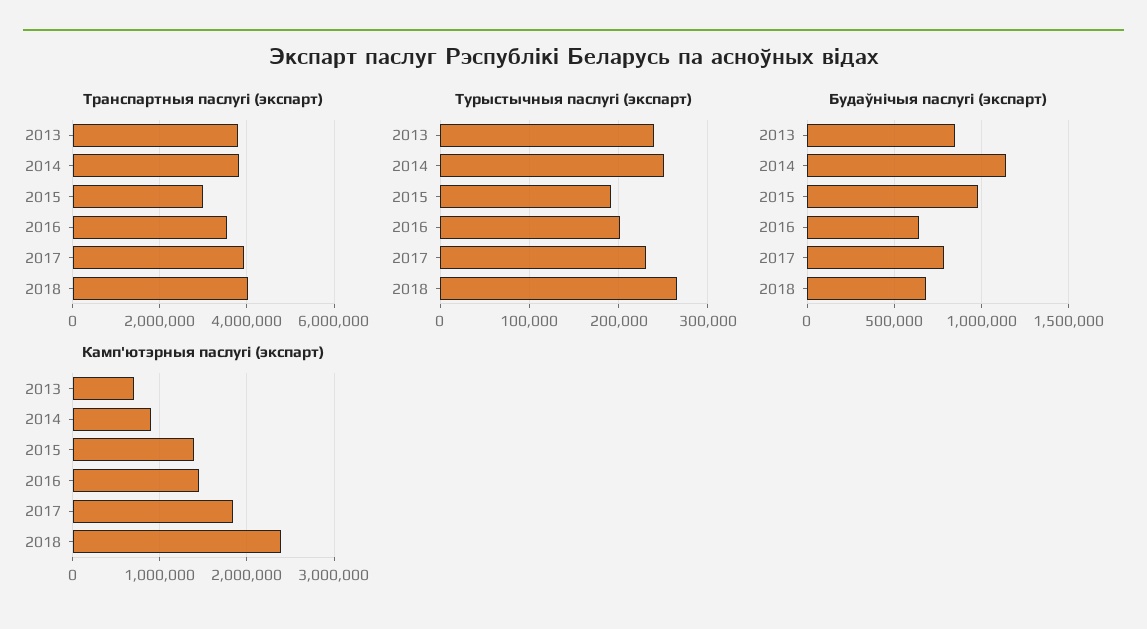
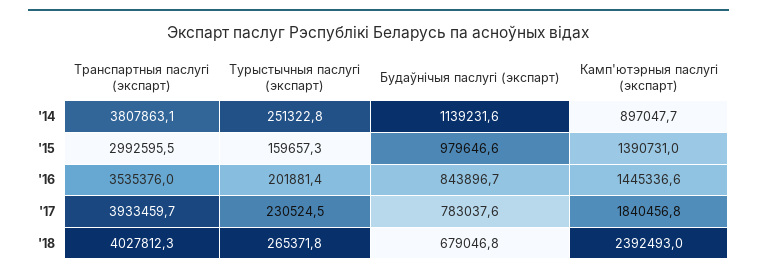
  {
    "Транспартныя паслугі (экспарт)": {
-     "2013": 3800000,
      "2014": 3807863.1,
      "2015": 2992595.5,
      "2016": 3535376,
      "2017": 3933459.7,
      "2018": 4027812.3
    },
    "Турыстычныя паслугі (экспарт)": {
-     "2013": 240000,
      "2014": 251322.8,
-     "2015": 190000,
+     "2015": 159657.3,
      "2016": 201881.4,
      "2017": 230524.5,
      "2018": 265371.8
    },
    "Будаўнічыя паслугі (экспарт)": {
-     "2013": 850000,
      "2014": 1139231.6,
      "2015": 979646.6,
-     "2016": 650000,
+     "2016": 843896.7,
      "2017": 783037.6,
      "2018": 679046.8
    },
    "Камп'ютэрныя паслугі (экспарт)": {
-     "2013": 700000,
      "2014": 897047.7,
      "2015": 1390731,
      "2016": 1445336.6,
      "2017": 1840456.8,
      "2018": 2392493
    }
  }

